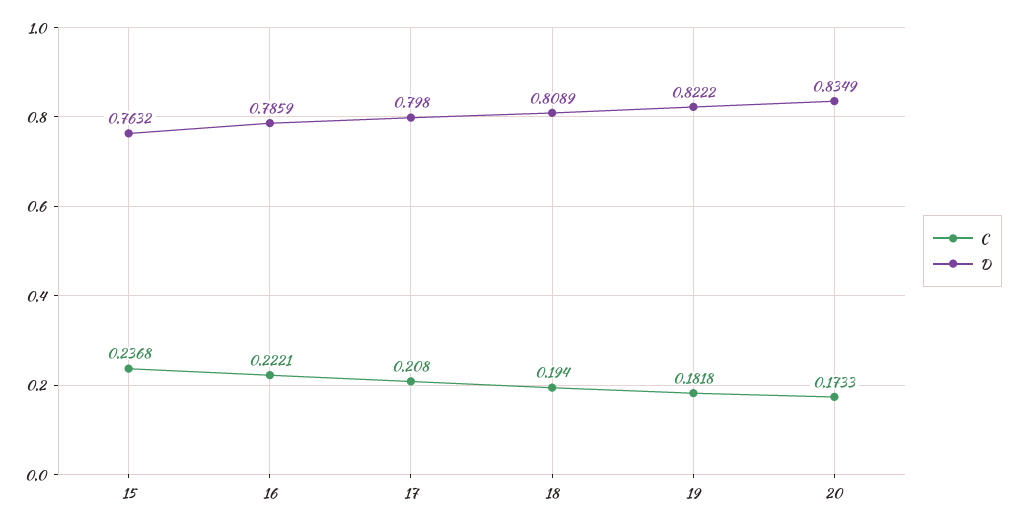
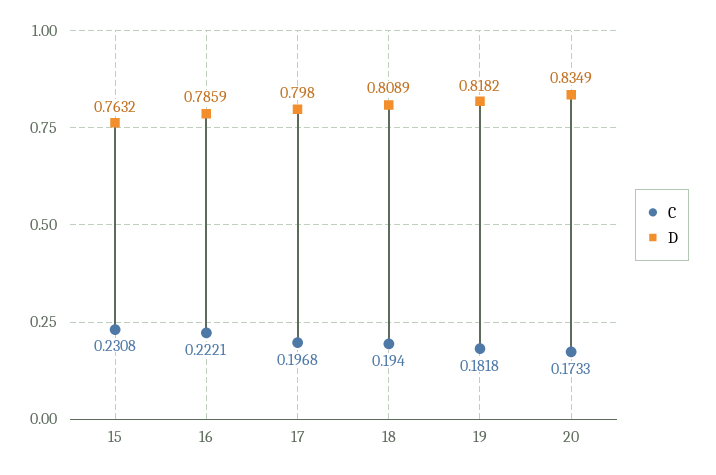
  {
    "C": {
-     "15": 0.2368,
+     "15": 0.2308,
      "16": 0.2221,
-     "17": 0.208,
+     "17": 0.1968,
      "18": 0.194,
      "19": 0.1818,
      "20": 0.1733
    },
    "D": {
      "15": 0.7632,
      "16": 0.7859,
      "17": 0.798,
      "18": 0.8089,
-     "19": 0.8222,
+     "19": 0.8182,
      "20": 0.8349
    }
  }

